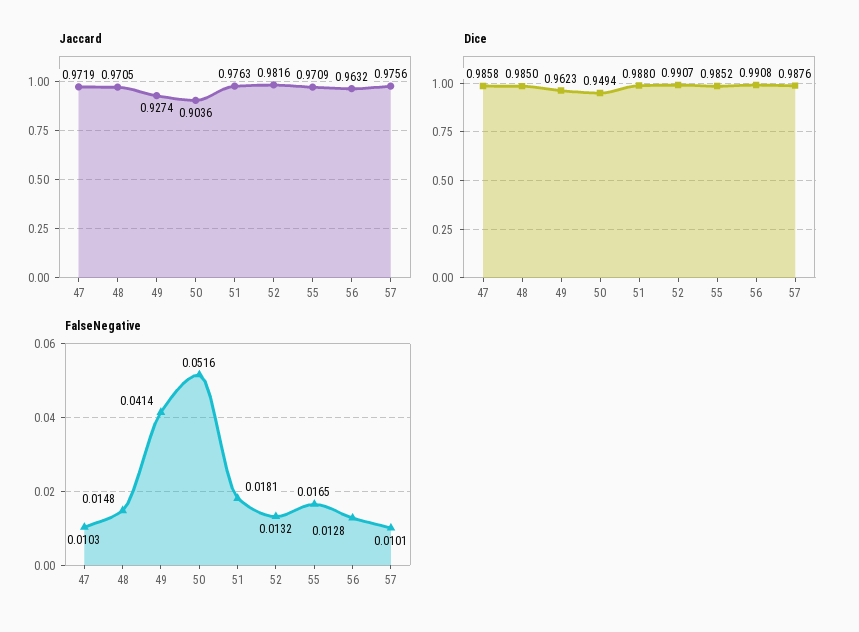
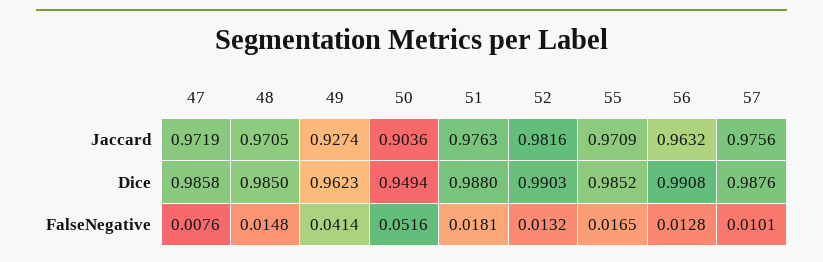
  {
    "Jaccard": {
      "47": 0.9719,
      "48": 0.9705,
      "49": 0.9274,
      "50": 0.9036,
      "51": 0.9763,
      "52": 0.9816,
      "55": 0.9709,
      "56": 0.9632,
      "57": 0.9756
    },
    "Dice": {
      "47": 0.9858,
      "48": 0.985,
      "49": 0.9623,
      "50": 0.9494,
      "51": 0.988,
-     "52": 0.9907,
+     "52": 0.9903,
      "55": 0.9852,
      "56": 0.9908,
      "57": 0.9876
    },
    "FalseNegative": {
-     "47": 0.0103,
+     "47": 0.0076,
      "48": 0.0148,
      "49": 0.0414,
      "50": 0.0516,
      "51": 0.0181,
      "52": 0.0132,
      "55": 0.0165,
      "56": 0.0128,
      "57": 0.0101
    }
  }

